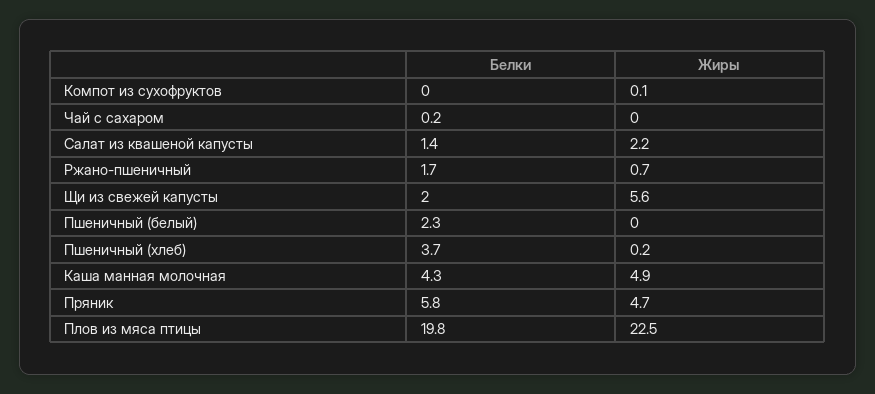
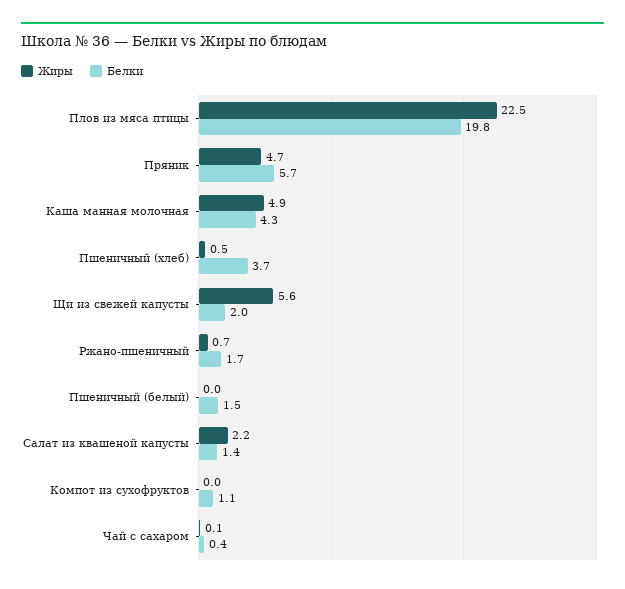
  {
    "Белки": {
-     "Компот из сухофруктов": 0,
+     "Компот из сухофруктов": 1.1,
-     "Чай с сахаром": 0.2,
+     "Чай с сахаром": 0.4,
      "Салат из квашеной капусты": 1.4,
      "Ржано-пшеничный": 1.7,
      "Щи из свежей капусты": 2,
-     "Пшеничный (белый)": 2.3,
+     "Пшеничный (белый)": 1.5,
      "Пшеничный (хлеб)": 3.7,
      "Каша манная молочная": 4.3,
-     "Пряник": 5.8,
+     "Пряник": 5.7,
      "Плов из мяса птицы": 19.8
    },
    "Жиры": {
-     "Компот из сухофруктов": 0.1,
+     "Компот из сухофруктов": 0,
-     "Чай с сахаром": 0,
+     "Чай с сахаром": 0.1,
      "Салат из квашеной капусты": 2.2,
      "Ржано-пшеничный": 0.7,
      "Щи из свежей капусты": 5.6,
      "Пшеничный (белый)": 0,
-     "Пшеничный (хлеб)": 0.2,
+     "Пшеничный (хлеб)": 0.5,
      "Каша манная молочная": 4.9,
      "Пряник": 4.7,
      "Плов из мяса птицы": 22.5
    }
  }

